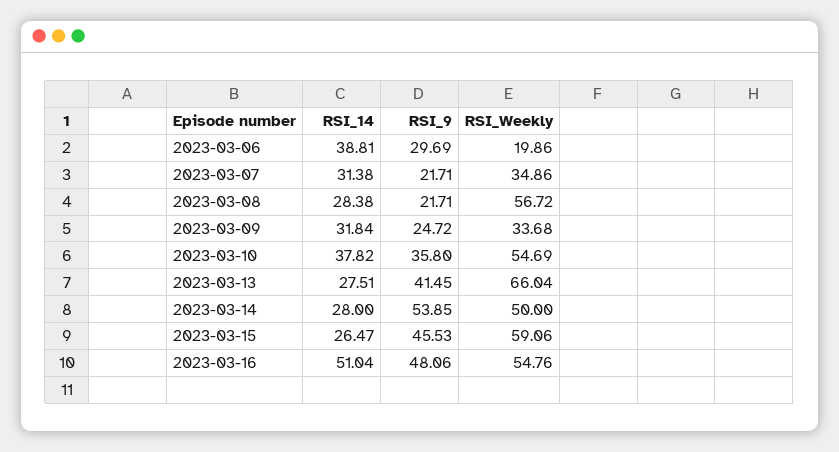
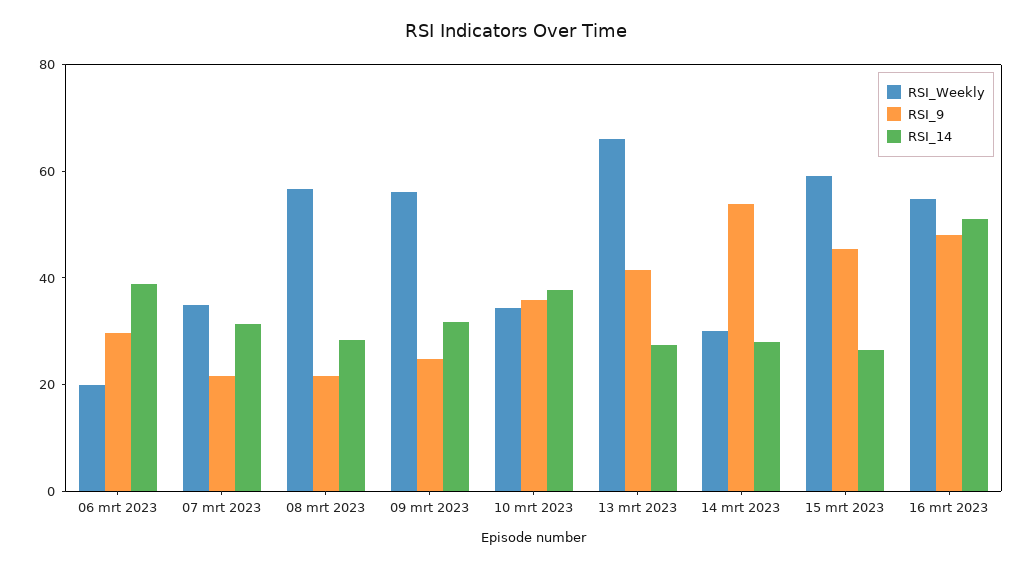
  {
    "RSI_14": {
      "2023-03-06": 38.81,
      "2023-03-07": 31.38,
      "2023-03-08": 28.38,
      "2023-03-09": 31.84,
      "2023-03-10": 37.82,
      "2023-03-13": 27.51,
      "2023-03-14": 28,
      "2023-03-15": 26.47,
      "2023-03-16": 51.04
    },
    "RSI_9": {
      "2023-03-06": 29.69,
      "2023-03-07": 21.71,
      "2023-03-08": 21.71,
      "2023-03-09": 24.72,
      "2023-03-10": 35.8,
      "2023-03-13": 41.45,
      "2023-03-14": 53.85,
      "2023-03-15": 45.53,
      "2023-03-16": 48.06
    },
    "RSI_Weekly": {
      "2023-03-06": 19.86,
      "2023-03-07": 34.86,
      "2023-03-08": 56.72,
-     "2023-03-09": 33.68,
+     "2023-03-09": 55,
-     "2023-03-10": 54.69,
+     "2023-03-10": 35,
      "2023-03-13": 66.04,
-     "2023-03-14": 50,
+     "2023-03-14": 30,
      "2023-03-15": 59.06,
      "2023-03-16": 54.76
    }
  }

